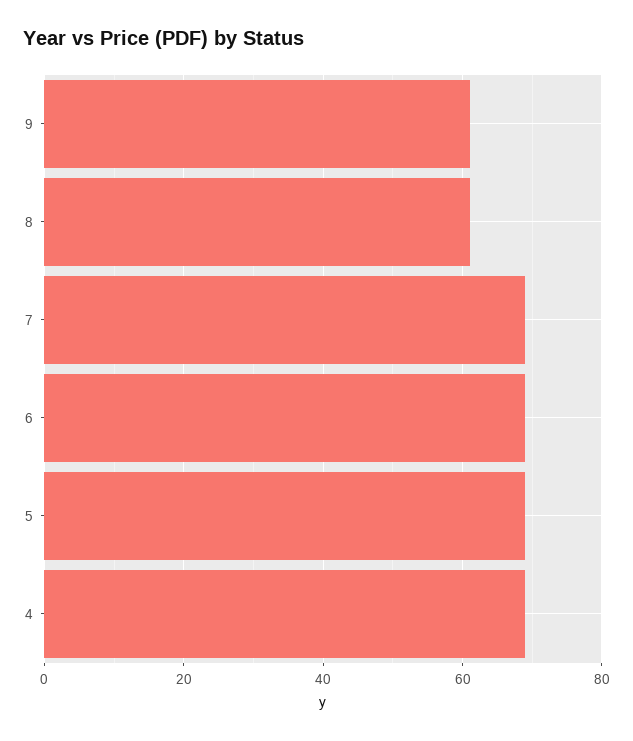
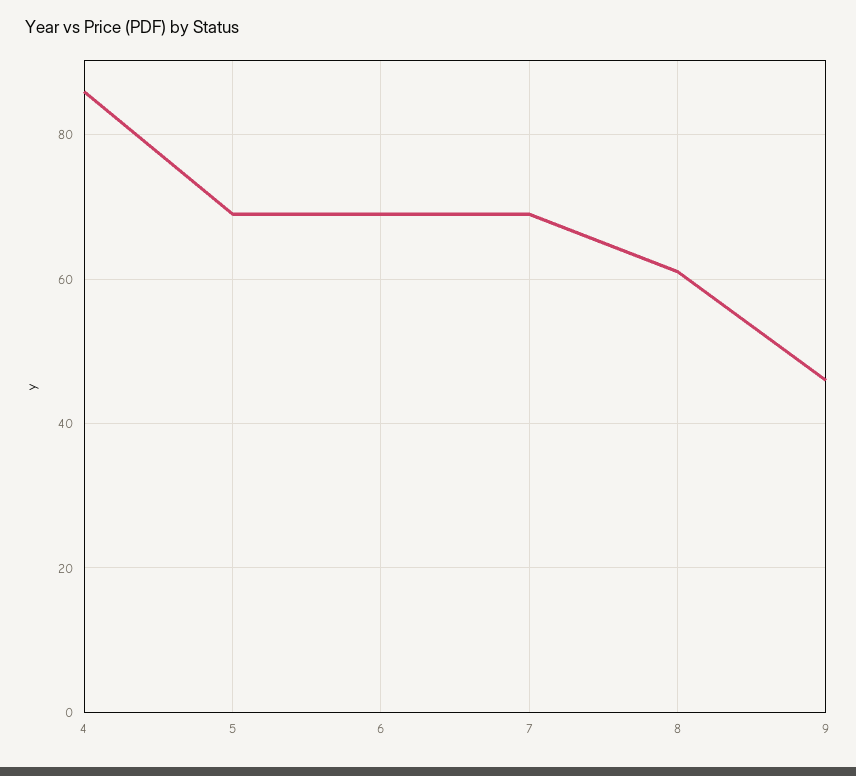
  {
-   "9": 60,
+   "9": 45,
    "8": 60,
    "7": 70,
    "6": 70,
    "5": 70,
-   "4": 70
+   "4": 85
  }

